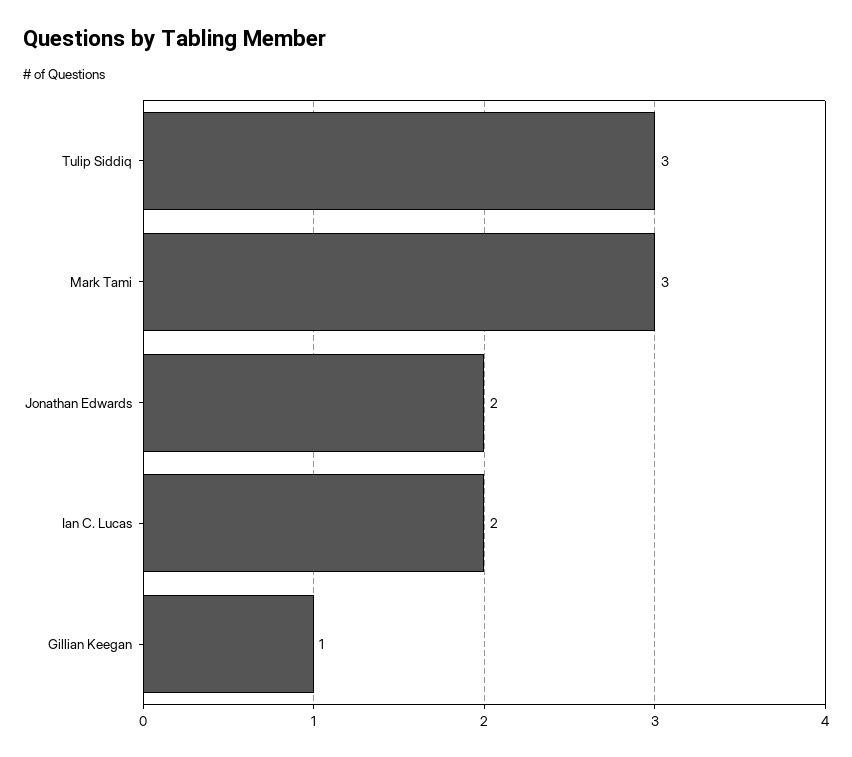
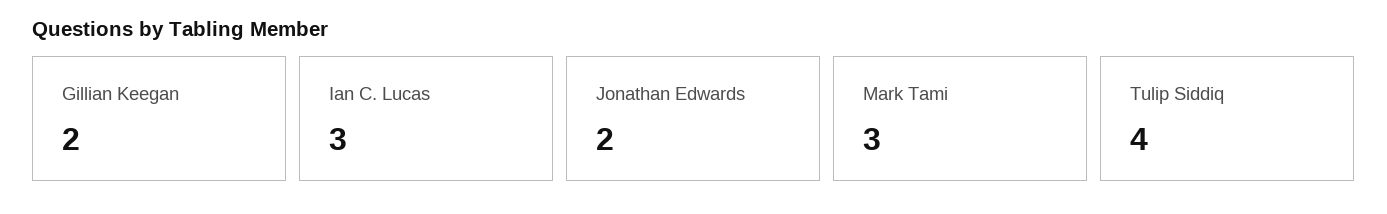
  {
-   "Tulip Siddiq": 3,
+   "Tulip Siddiq": 4,
    "Mark Tami": 3,
    "Jonathan Edwards": 2,
-   "Ian C. Lucas": 2,
+   "Ian C. Lucas": 3,
-   "Gillian Keegan": 1
+   "Gillian Keegan": 2
  }

